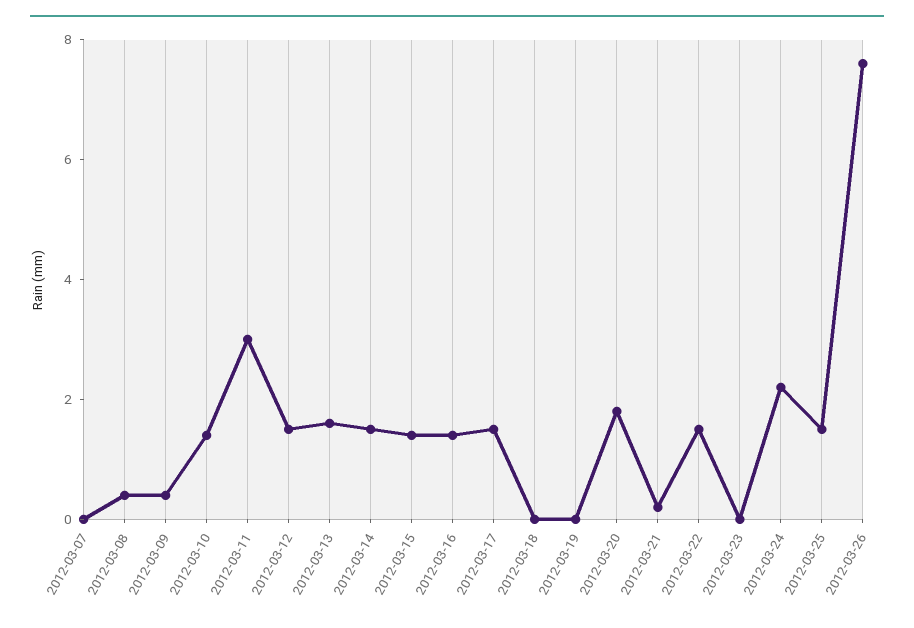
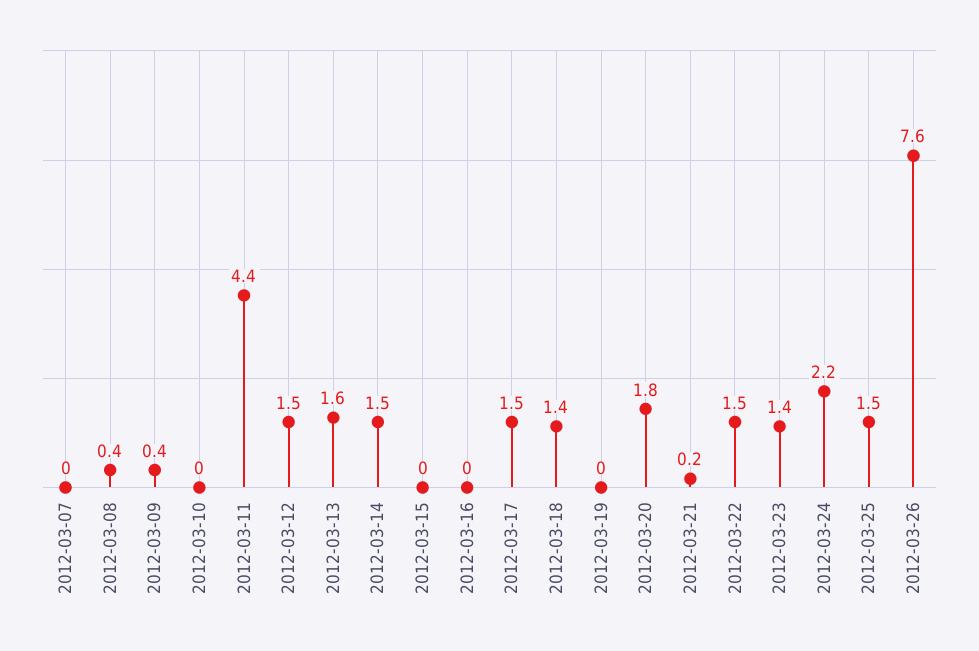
  {
    "2012-03-07": 0,
    "2012-03-08": 0.4,
    "2012-03-09": 0.4,
-   "2012-03-10": 1.5,
+   "2012-03-10": 0,
-   "2012-03-11": 3,
+   "2012-03-11": 4.4,
    "2012-03-12": 1.5,
    "2012-03-13": 1.6,
    "2012-03-14": 1.5,
-   "2012-03-15": 1.5,
+   "2012-03-15": 0,
-   "2012-03-16": 1.5,
+   "2012-03-16": 0,
    "2012-03-17": 1.5,
-   "2012-03-18": 0,
+   "2012-03-18": 1.4,
    "2012-03-19": 0,
    "2012-03-20": 1.8,
    "2012-03-21": 0.2,
    "2012-03-22": 1.5,
-   "2012-03-23": 0,
+   "2012-03-23": 1.4,
    "2012-03-24": 2.2,
    "2012-03-25": 1.5,
    "2012-03-26": 7.6
  }

